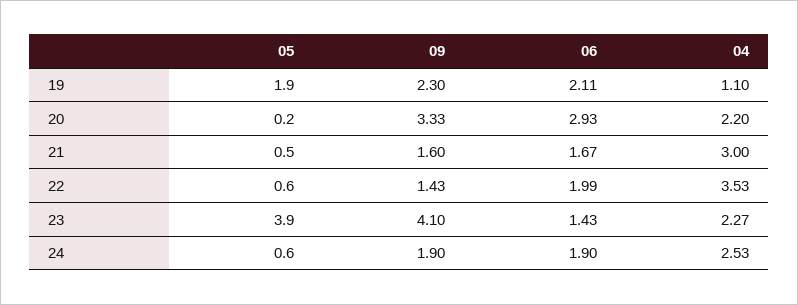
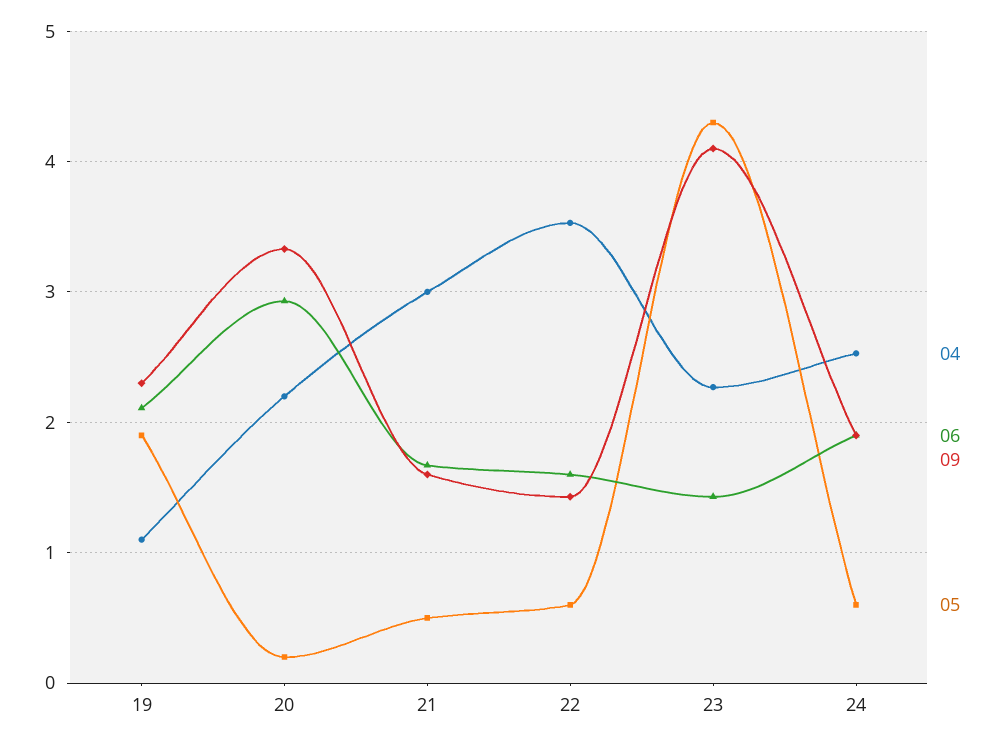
  {
    "05": {
      "19": 1.9,
      "20": 0.2,
      "21": 0.5,
      "22": 0.6,
-     "23": 3.9,
+     "23": 4.3,
      "24": 0.6
    },
    "09": {
      "19": 2.3,
      "20": 3.33,
      "21": 1.6,
      "22": 1.43,
      "23": 4.1,
      "24": 1.9
    },
    "06": {
      "19": 2.11,
      "20": 2.93,
      "21": 1.67,
-     "22": 1.99,
+     "22": 1.6,
      "23": 1.43,
      "24": 1.9
    },
    "04": {
      "19": 1.1,
      "20": 2.2,
      "21": 3,
      "22": 3.53,
      "23": 2.27,
      "24": 2.53
    }
  }

